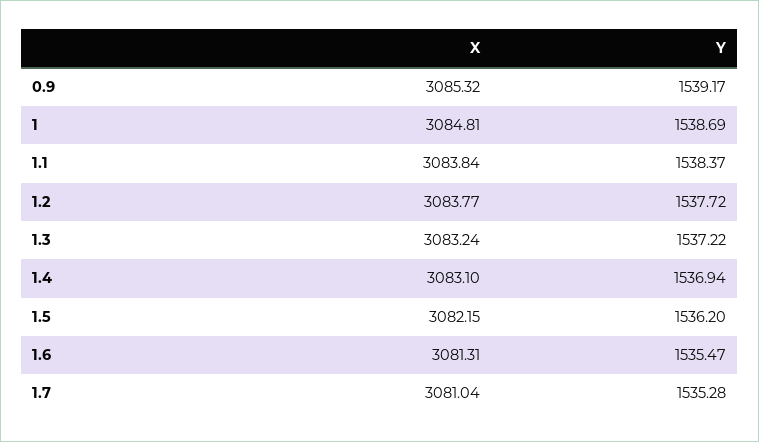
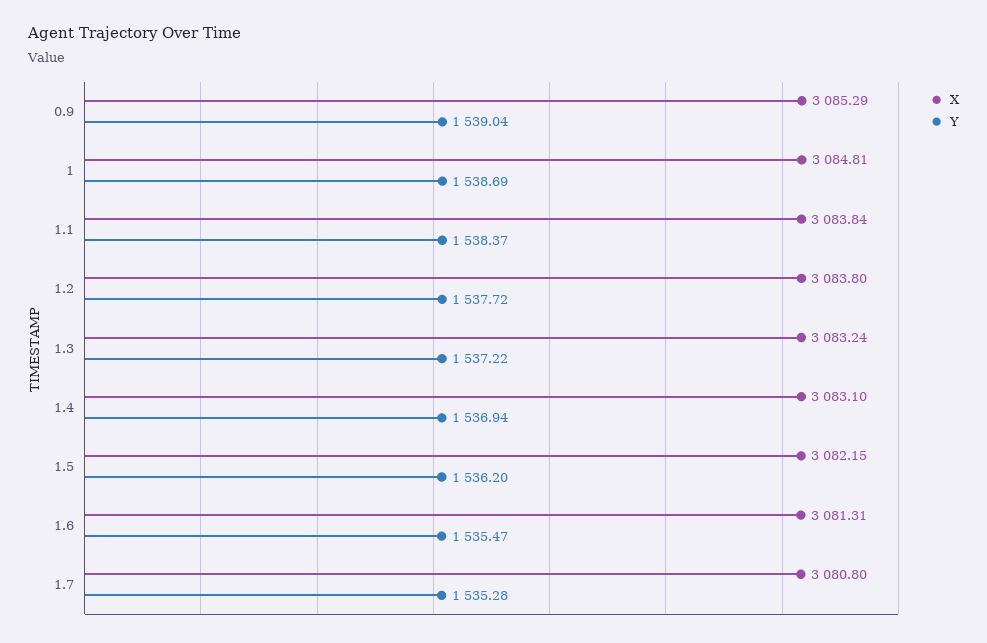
  {
    "X": {
-     "0.9": 3085.32,
+     "0.9": 3085.29,
      "1": 3084.81,
      "1.1": 3083.84,
-     "1.2": 3083.77,
+     "1.2": 3083.8,
      "1.3": 3083.24,
      "1.4": 3083.1,
      "1.5": 3082.15,
      "1.6": 3081.31,
-     "1.7": 3081.04
+     "1.7": 3080.8
    },
    "Y": {
-     "0.9": 1539.17,
+     "0.9": 1539.04,
      "1": 1538.69,
      "1.1": 1538.37,
      "1.2": 1537.72,
      "1.3": 1537.22,
      "1.4": 1536.94,
      "1.5": 1536.2,
      "1.6": 1535.47,
      "1.7": 1535.28
    }
  }

